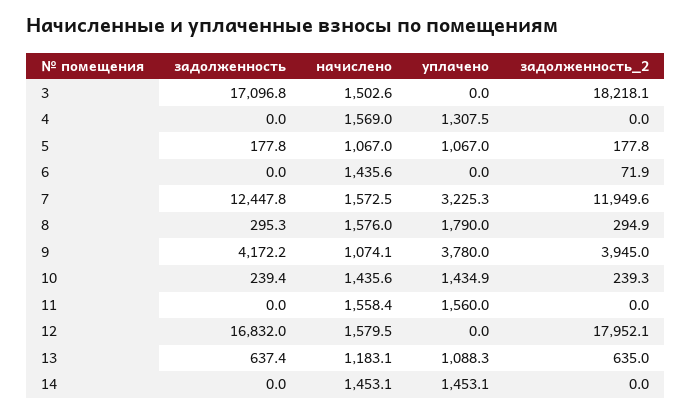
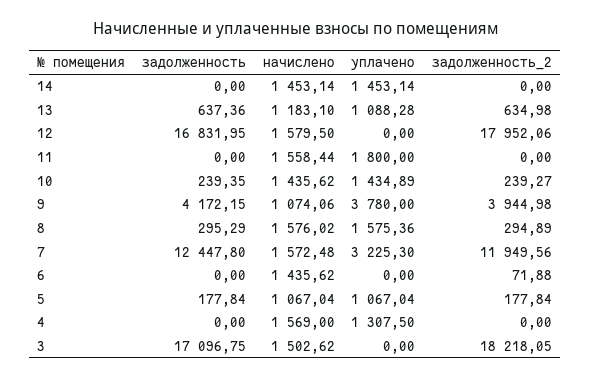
  {
    "задолженность": {
      "3": 17096.75,
      "4": 0,
      "5": 177.84,
      "6": 0,
      "7": 12447.8,
      "8": 295.29,
      "9": 4172.15,
      "10": 239.35,
      "11": 0,
      "12": 16831.95,
      "13": 637.36,
      "14": 0
    },
    "начислено": {
      "3": 1502.62,
      "4": 1569,
      "5": 1067.04,
      "6": 1435.62,
      "7": 1572.48,
      "8": 1576.02,
      "9": 1074.06,
      "10": 1435.62,
      "11": 1558.44,
      "12": 1579.5,
      "13": 1183.1,
      "14": 1453.14
    },
    "уплачено": {
      "3": 0,
      "4": 1307.5,
      "5": 1067.04,
      "6": 0,
      "7": 3225.3,
-     "8": 1790,
+     "8": 1575.36,
      "9": 3780,
      "10": 1434.89,
-     "11": 1560,
+     "11": 1800,
      "12": 0,
      "13": 1088.28,
      "14": 1453.14
    },
    "задолженность_2": {
      "3": 18218.05,
      "4": 0,
      "5": 177.84,
      "6": 71.88,
      "7": 11949.56,
      "8": 294.89,
      "9": 3944.98,
      "10": 239.27,
      "11": 0,
      "12": 17952.06,
      "13": 634.98,
      "14": 0
    }
  }

